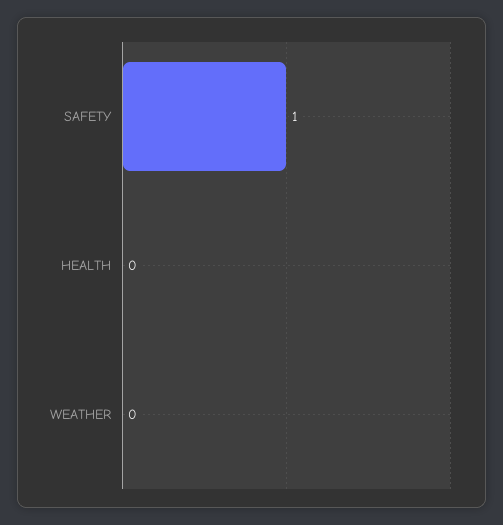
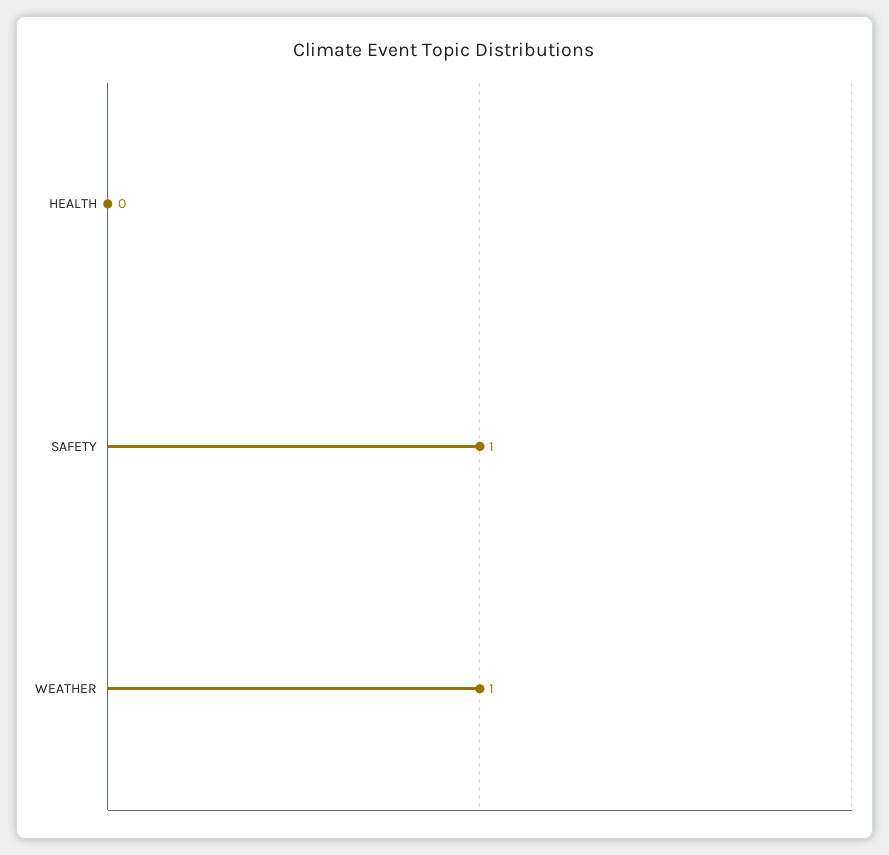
  {
    "SAFETY": 1,
    "HEALTH": 0,
-   "WEATHER": 0
+   "WEATHER": 1
  }

